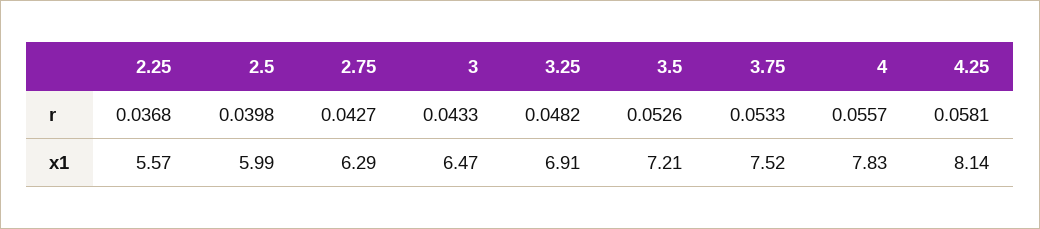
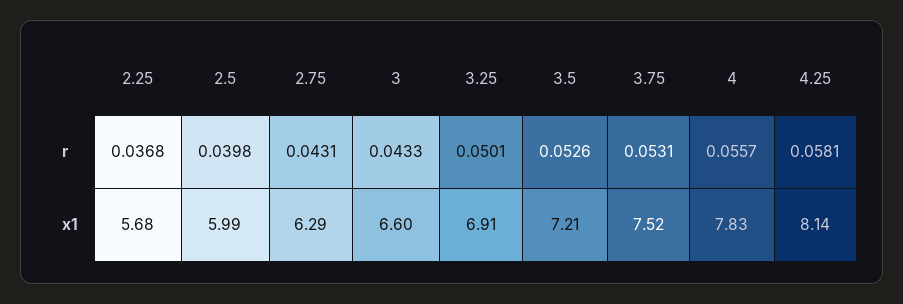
  {
    "2.25": {
      "r": 0.0368,
-     "x1": 5.57
+     "x1": 5.68
    },
    "2.5": {
      "r": 0.0398,
      "x1": 5.99
    },
    "2.75": {
-     "r": 0.0427,
+     "r": 0.0431,
      "x1": 6.29
    },
    "3": {
      "r": 0.0433,
-     "x1": 6.47
+     "x1": 6.6
    },
    "3.25": {
-     "r": 0.0482,
+     "r": 0.0501,
      "x1": 6.91
    },
    "3.5": {
      "r": 0.0526,
      "x1": 7.21
    },
    "3.75": {
-     "r": 0.0533,
+     "r": 0.0531,
      "x1": 7.52
    },
    "4": {
      "r": 0.0557,
      "x1": 7.83
    },
    "4.25": {
      "r": 0.0581,
      "x1": 8.14
    }
  }

